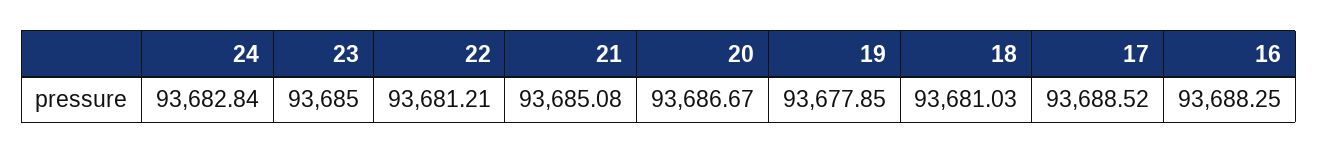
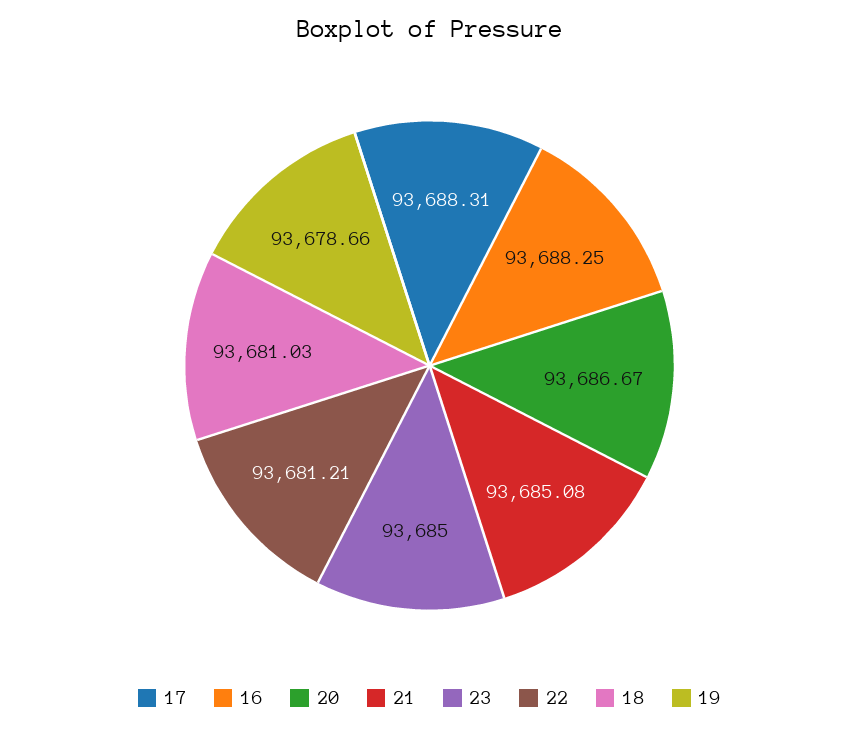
  {
-   "24": 93682.84,
    "23": 93685,
    "22": 93681.21,
    "21": 93685.08,
    "20": 93686.67,
-   "19": 93677.85,
+   "19": 93678.66,
    "18": 93681.03,
-   "17": 93688.52,
+   "17": 93688.31,
    "16": 93688.25
  }

